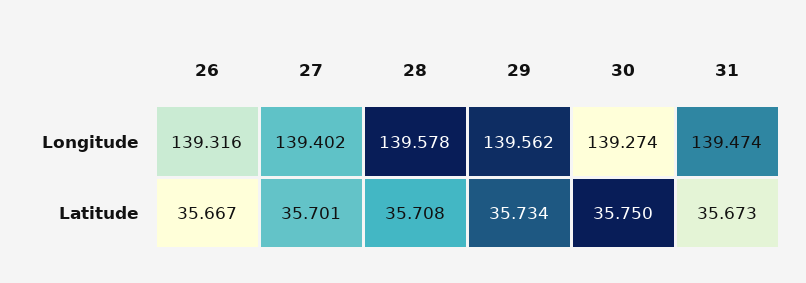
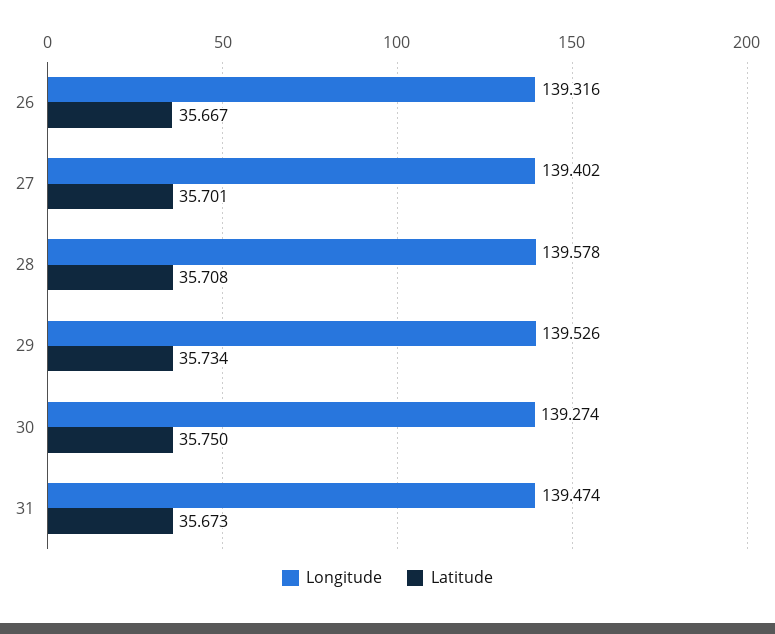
  {
    "Longitude": {
      "26": 139.316,
      "27": 139.402,
      "28": 139.578,
-     "29": 139.562,
+     "29": 139.526,
      "30": 139.274,
      "31": 139.474
    },
    "Latitude": {
      "26": 35.667,
      "27": 35.701,
      "28": 35.708,
      "29": 35.734,
      "30": 35.75,
      "31": 35.673
    }
  }

